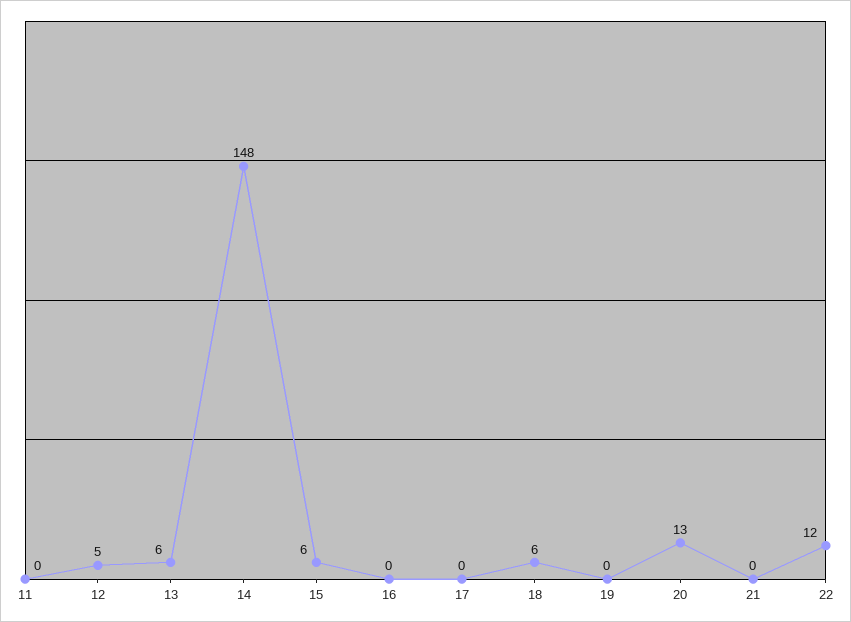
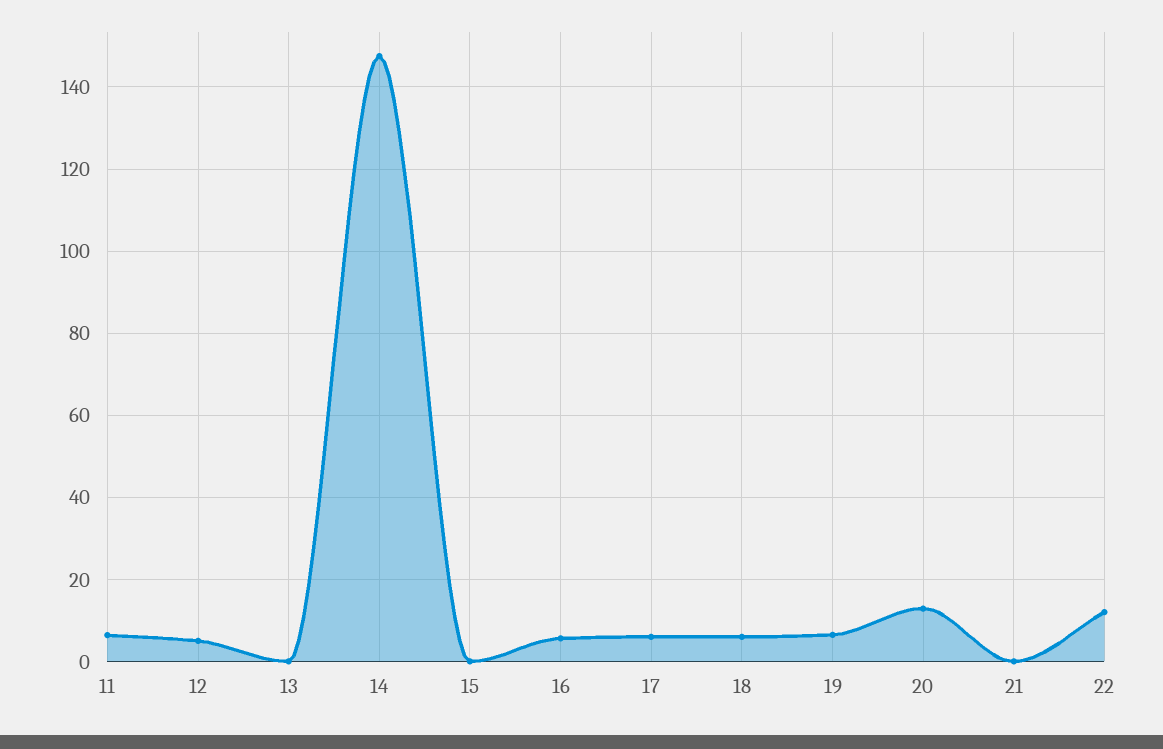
  {
-   "11": 0,
+   "11": 6,
    "12": 5,
-   "13": 6,
+   "13": 0,
    "14": 148,
-   "15": 6,
+   "15": 0,
-   "16": 0,
+   "16": 6,
-   "17": 0,
+   "17": 6,
    "18": 6,
-   "19": 0,
+   "19": 6,
    "20": 13,
    "21": 0,
    "22": 12
  }

